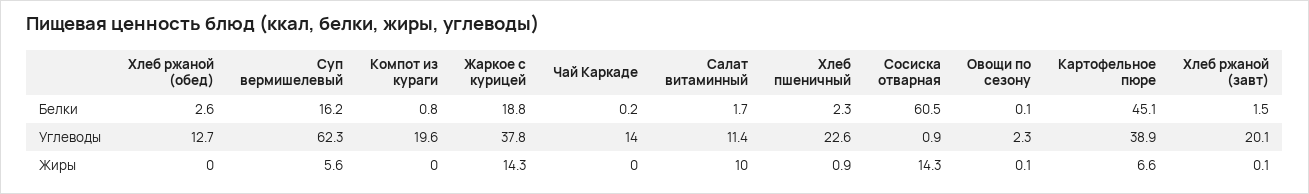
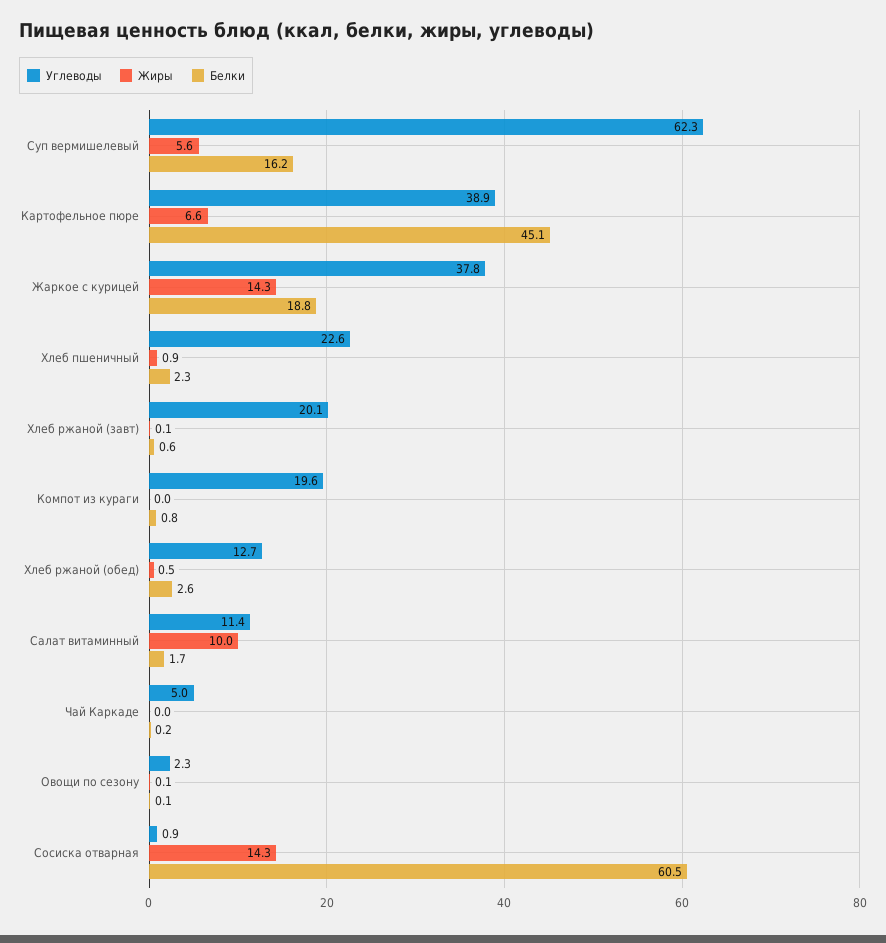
  {
    "Белки": {
      "Хлеб ржаной (обед)": 2.6,
      "Суп вермишелевый": 16.2,
      "Компот из кураги": 0.8,
      "Жаркое с курицей": 18.8,
      "Чай Каркаде": 0.2,
      "Салат витаминный": 1.7,
      "Хлеб пшеничный": 2.3,
      "Сосиска отварная": 60.5,
      "Овощи по сезону": 0.1,
      "Картофельное пюре": 45.1,
-     "Хлеб ржаной (завт)": 1.5
+     "Хлеб ржаной (завт)": 0.6
    },
    "Углеводы": {
      "Хлеб ржаной (обед)": 12.7,
      "Суп вермишелевый": 62.3,
      "Компот из кураги": 19.6,
      "Жаркое с курицей": 37.8,
-     "Чай Каркаде": 14,
+     "Чай Каркаде": 5,
      "Салат витаминный": 11.4,
      "Хлеб пшеничный": 22.6,
      "Сосиска отварная": 0.9,
      "Овощи по сезону": 2.3,
      "Картофельное пюре": 38.9,
      "Хлеб ржаной (завт)": 20.1
    },
    "Жиры": {
-     "Хлеб ржаной (обед)": 0,
+     "Хлеб ржаной (обед)": 0.5,
      "Суп вермишелевый": 5.6,
      "Компот из кураги": 0,
      "Жаркое с курицей": 14.3,
      "Чай Каркаде": 0,
      "Салат витаминный": 10,
      "Хлеб пшеничный": 0.9,
      "Сосиска отварная": 14.3,
      "Овощи по сезону": 0.1,
      "Картофельное пюре": 6.6,
      "Хлеб ржаной (завт)": 0.1
    }
  }

